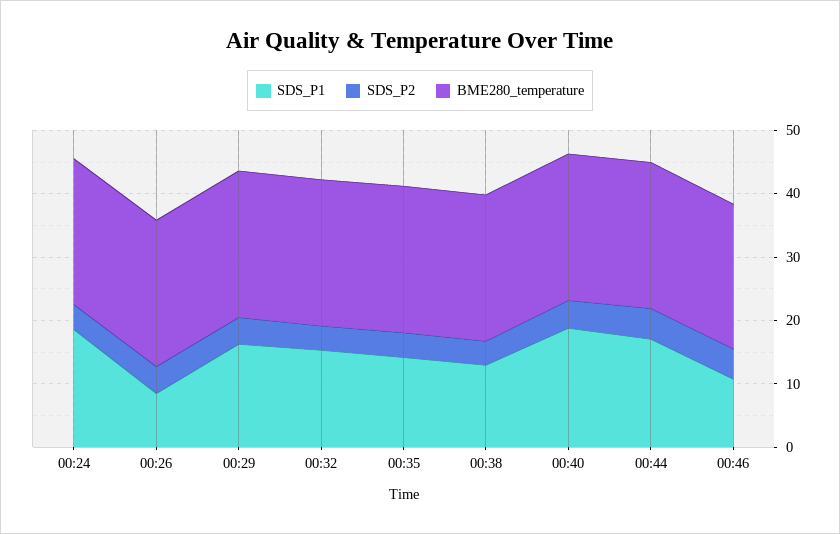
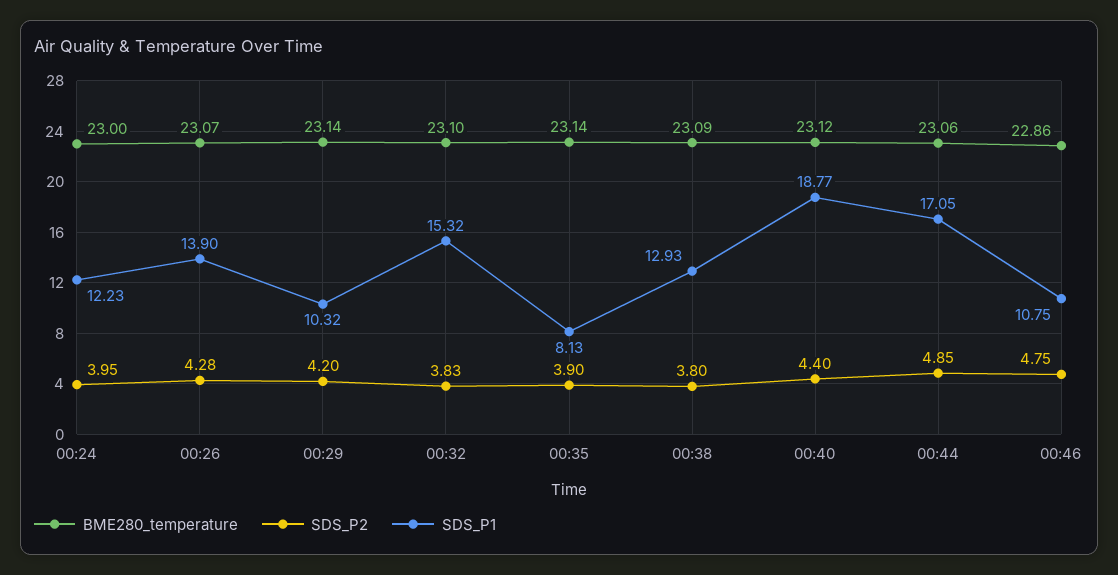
  {
    "SDS_P1": {
-     "00:24": 18,
+     "00:24": 12.23,
-     "00:26": 8,
+     "00:26": 13.9,
-     "00:29": 16,
+     "00:29": 10.32,
      "00:32": 15.32,
-     "00:35": 14,
+     "00:35": 8.13,
      "00:38": 12.93,
      "00:40": 18.77,
      "00:44": 17.05,
      "00:46": 10.75
    },
    "SDS_P2": {
      "00:24": 3.95,
      "00:26": 4.28,
      "00:29": 4.2,
      "00:32": 3.83,
      "00:35": 3.9,
      "00:38": 3.8,
      "00:40": 4.4,
      "00:44": 4.85,
      "00:46": 4.75
    },
    "BME280_temperature": {
      "00:24": 23,
      "00:26": 23.07,
      "00:29": 23.14,
      "00:32": 23.1,
      "00:35": 23.14,
      "00:38": 23.09,
      "00:40": 23.12,
      "00:44": 23.06,
      "00:46": 22.86
    }
  }

